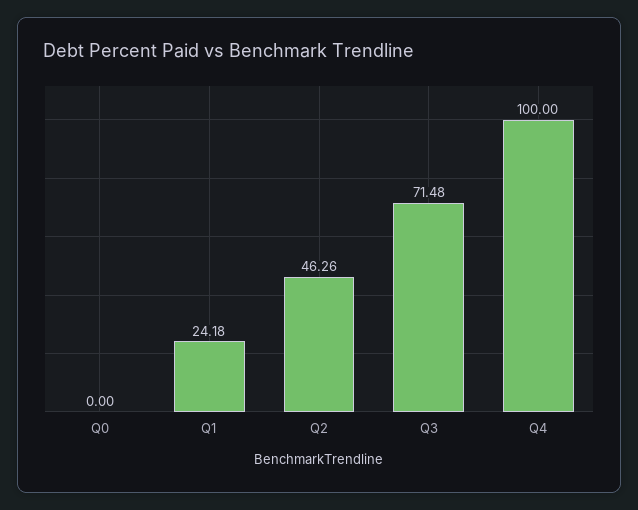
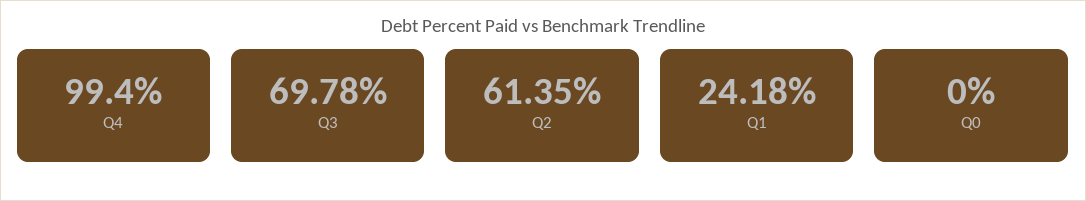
  {
    "Q0": 0,
    "Q1": 24.18,
-   "Q2": 46.26,
+   "Q2": 61.35,
-   "Q3": 71.48,
+   "Q3": 69.78,
-   "Q4": 100
+   "Q4": 99.4
  }

